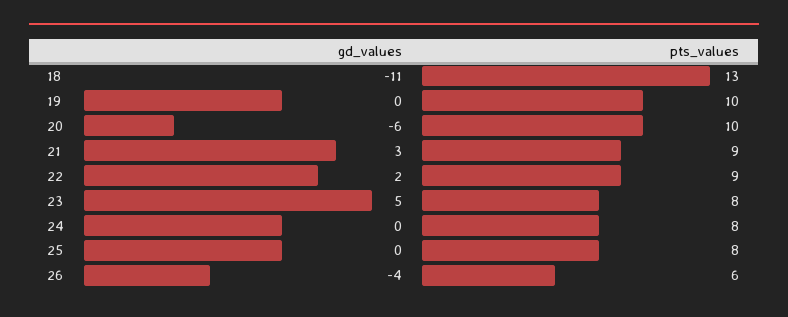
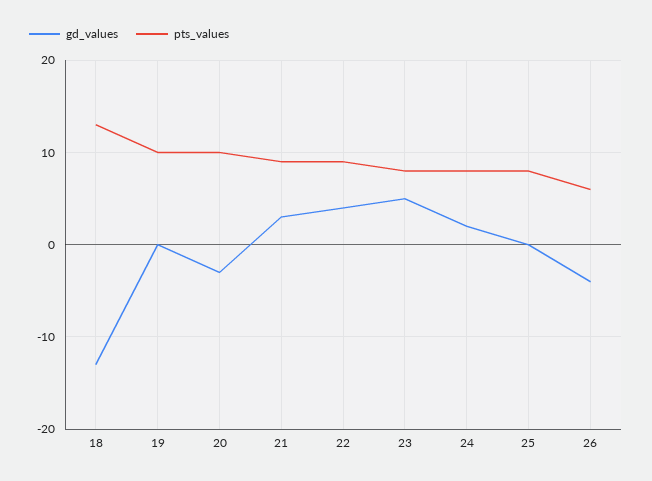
  {
    "gd_values": {
-     "18": -11,
+     "18": -13,
      "19": 0,
-     "20": -6,
+     "20": -3,
      "21": 3,
-     "22": 2,
+     "22": 4,
      "23": 5,
-     "24": 0,
+     "24": 2,
      "25": 0,
      "26": -4
    },
    "pts_values": {
      "18": 13,
      "19": 10,
      "20": 10,
      "21": 9,
      "22": 9,
      "23": 8,
      "24": 8,
      "25": 8,
      "26": 6
    }
  }

